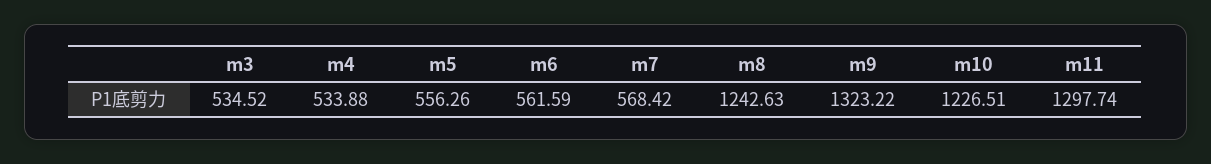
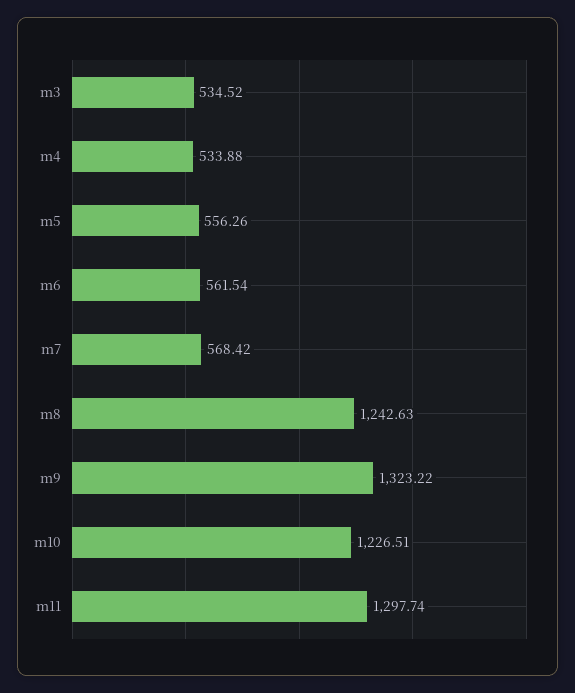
  {
    "m3": 534.52,
    "m4": 533.88,
    "m5": 556.26,
-   "m6": 561.59,
+   "m6": 561.54,
    "m7": 568.42,
    "m8": 1242.63,
    "m9": 1323.22,
    "m10": 1226.51,
    "m11": 1297.74
  }

